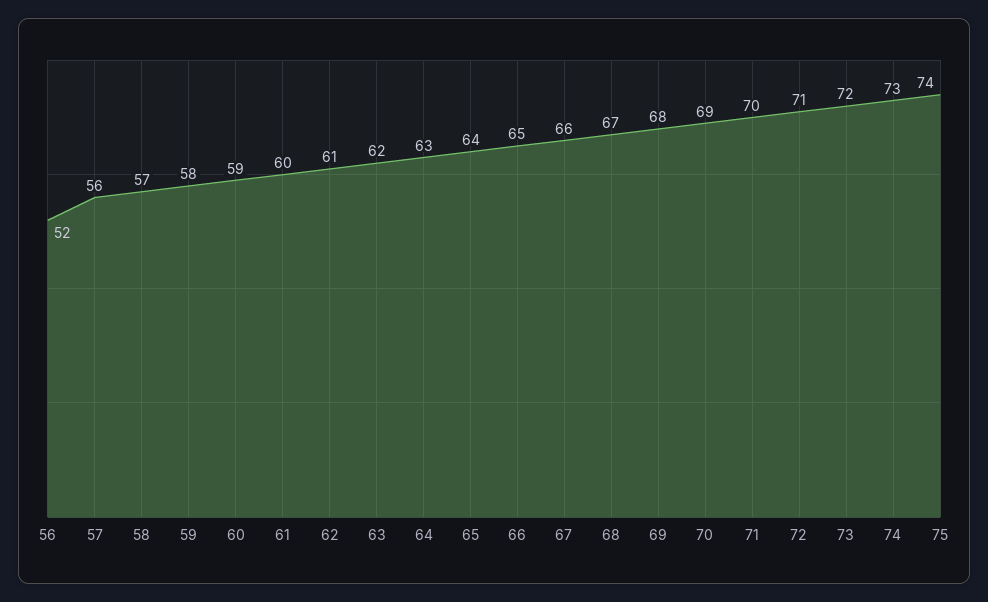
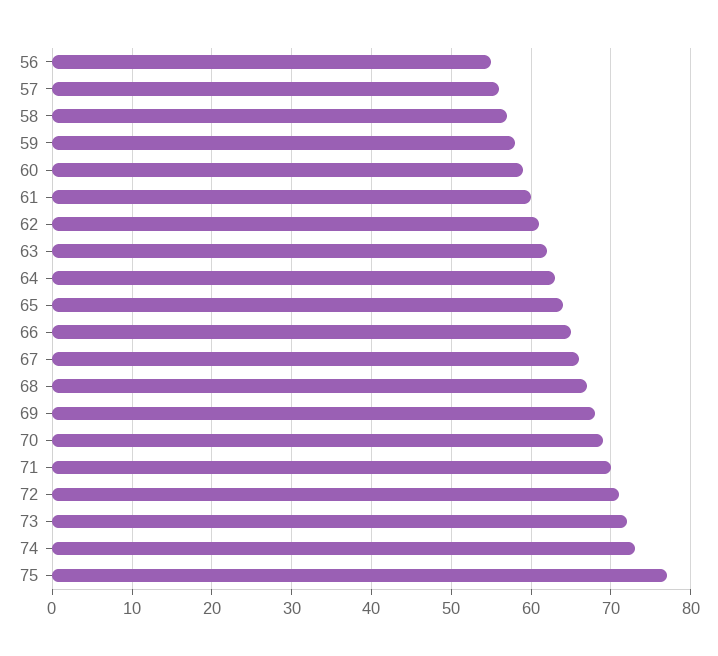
  {
-   "56": 52,
+   "56": 55,
    "57": 56,
    "58": 57,
    "59": 58,
    "60": 59,
    "61": 60,
    "62": 61,
    "63": 62,
    "64": 63,
    "65": 64,
    "66": 65,
    "67": 66,
    "68": 67,
    "69": 68,
    "70": 69,
    "71": 70,
    "72": 71,
    "73": 72,
    "74": 73,
-   "75": 74
+   "75": 77
  }

